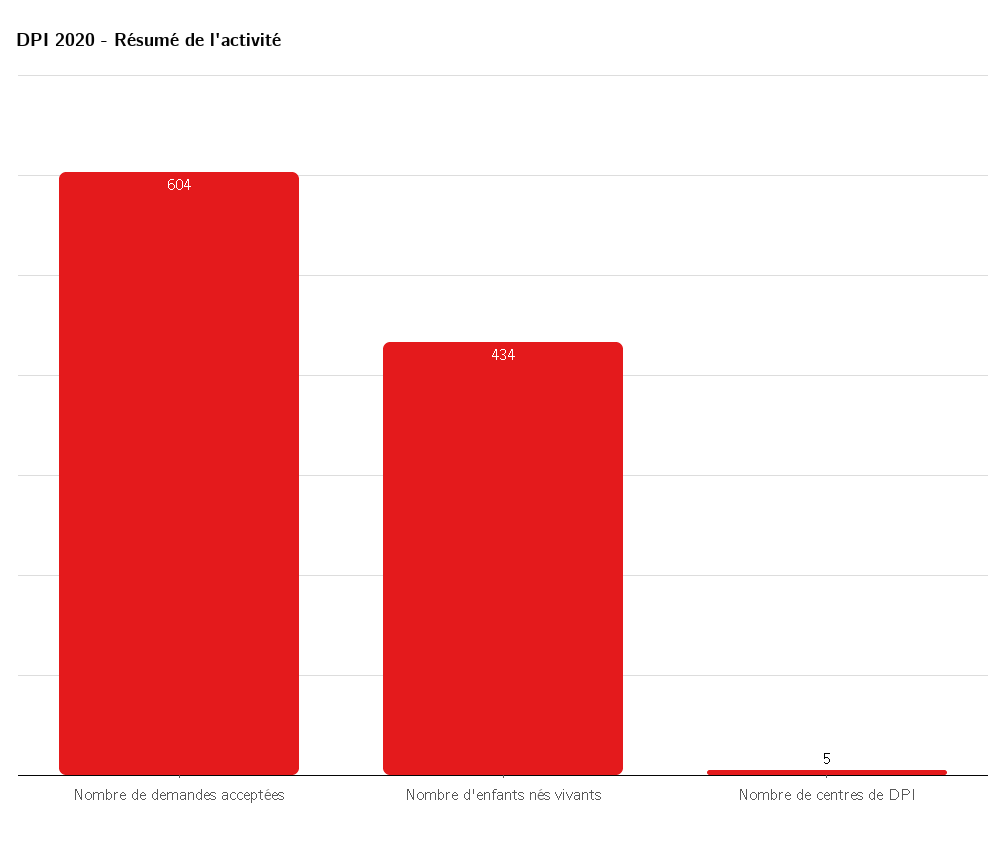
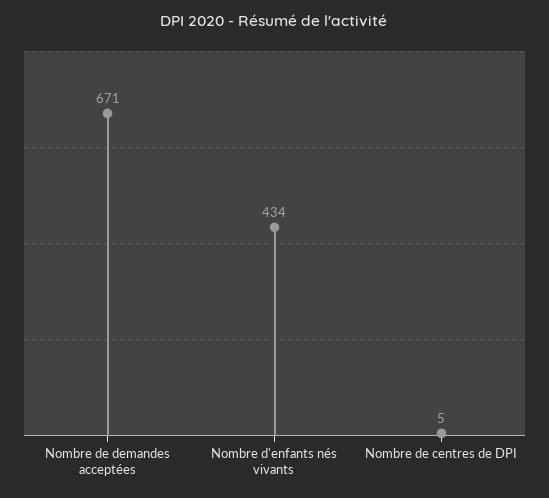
  {
-   "Nombre de demandes acceptées": 604,
+   "Nombre de demandes acceptées": 671,
    "Nombre d'enfants nés vivants": 434,
    "Nombre de centres de DPI": 5
  }

